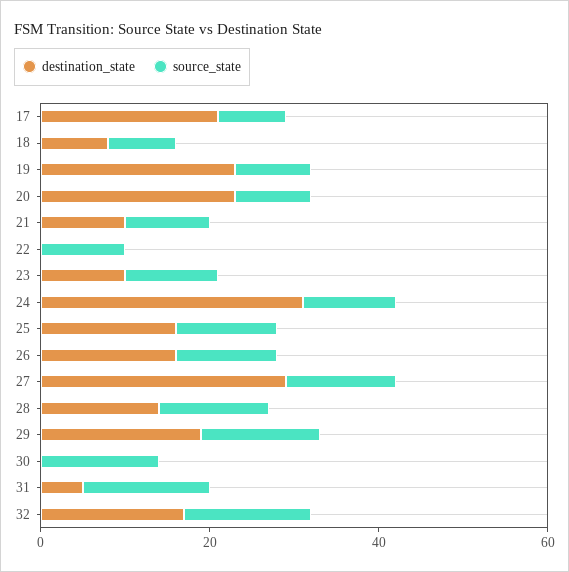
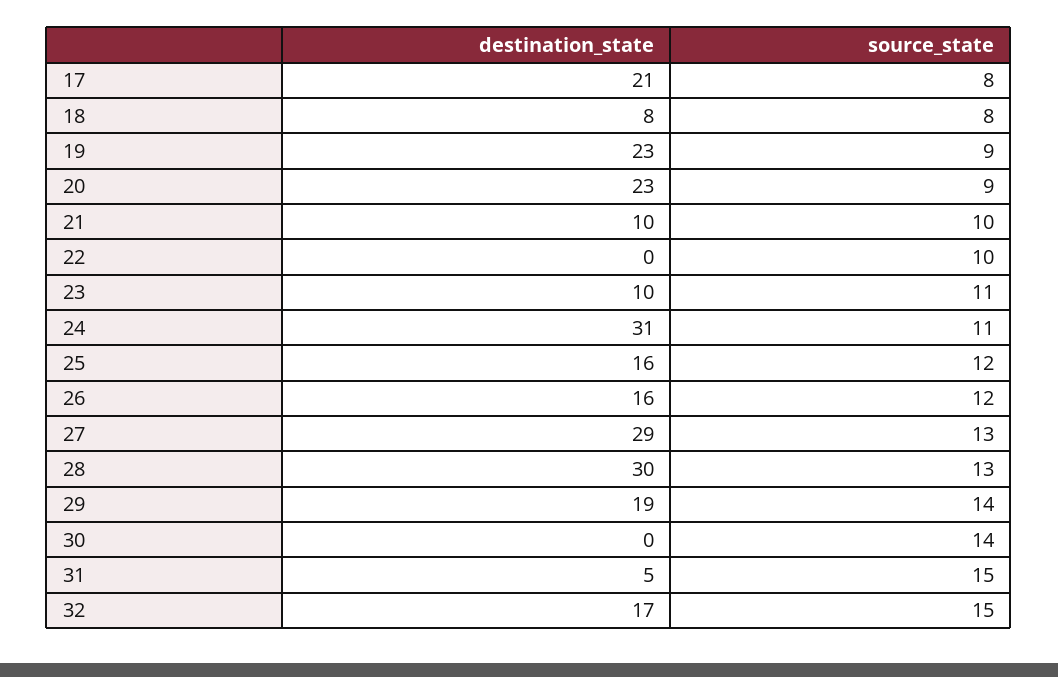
  {
    "destination_state": {
      "17": 21,
      "18": 8,
      "19": 23,
      "20": 23,
      "21": 10,
      "22": 0,
      "23": 10,
      "24": 31,
      "25": 16,
      "26": 16,
      "27": 29,
-     "28": 15,
+     "28": 30,
      "29": 19,
      "30": 0,
      "31": 5,
      "32": 17
    },
    "source_state": {
      "17": 8,
      "18": 8,
      "19": 9,
      "20": 9,
      "21": 10,
      "22": 10,
      "23": 11,
      "24": 11,
      "25": 12,
      "26": 12,
      "27": 13,
      "28": 13,
      "29": 14,
      "30": 14,
      "31": 15,
      "32": 15
    }
  }

